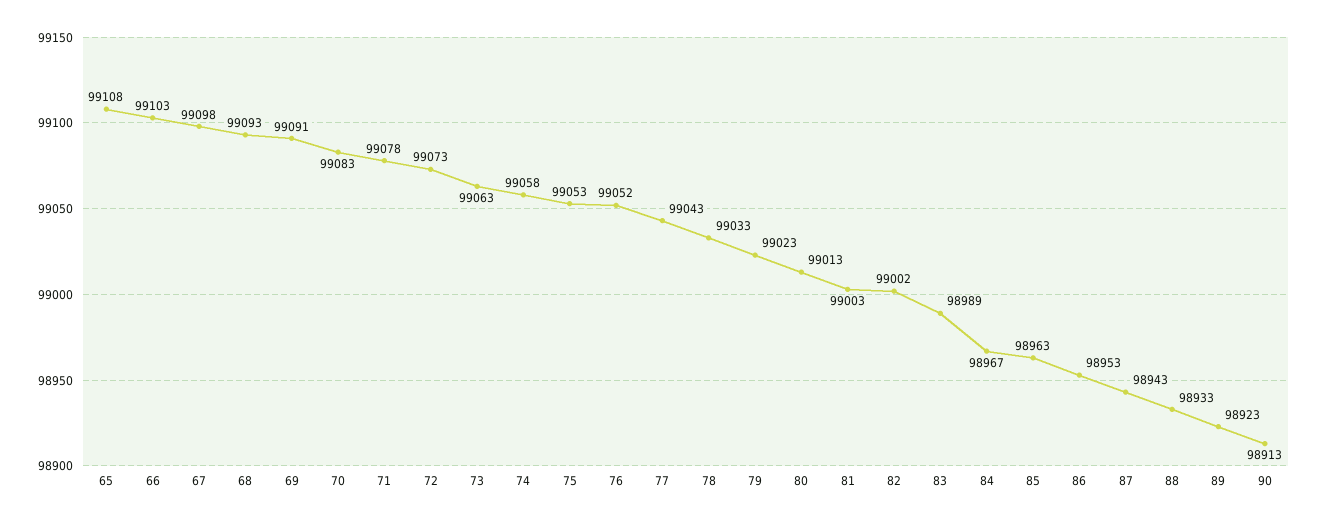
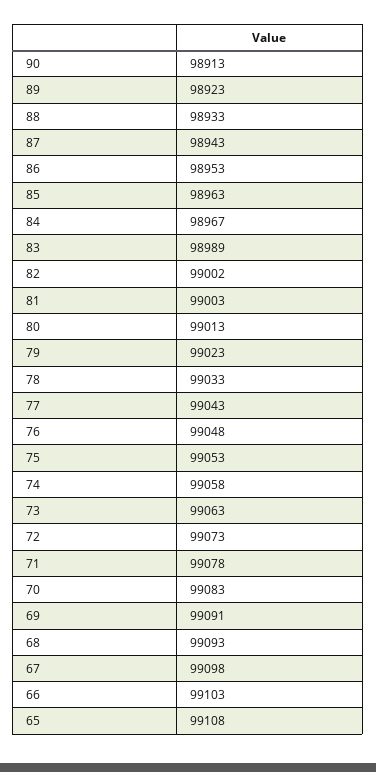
  {
    "65": 99108,
    "66": 99103,
    "67": 99098,
    "68": 99093,
    "69": 99091,
    "70": 99083,
    "71": 99078,
    "72": 99073,
    "73": 99063,
    "74": 99058,
    "75": 99053,
-   "76": 99052,
+   "76": 99048,
    "77": 99043,
    "78": 99033,
    "79": 99023,
    "80": 99013,
    "81": 99003,
    "82": 99002,
    "83": 98989,
    "84": 98967,
    "85": 98963,
    "86": 98953,
    "87": 98943,
    "88": 98933,
    "89": 98923,
    "90": 98913
  }

